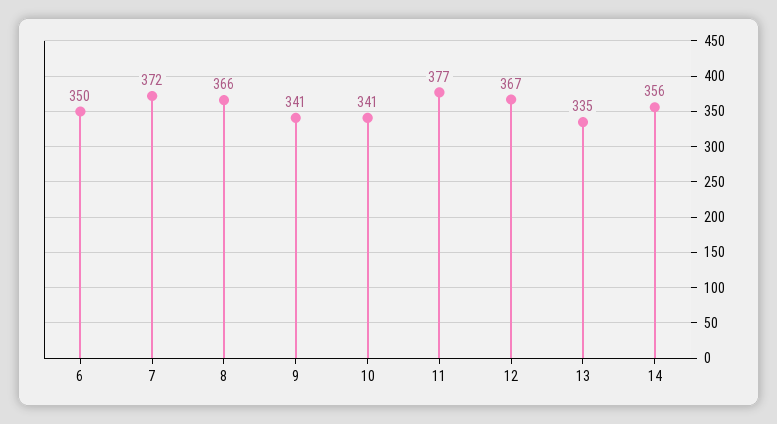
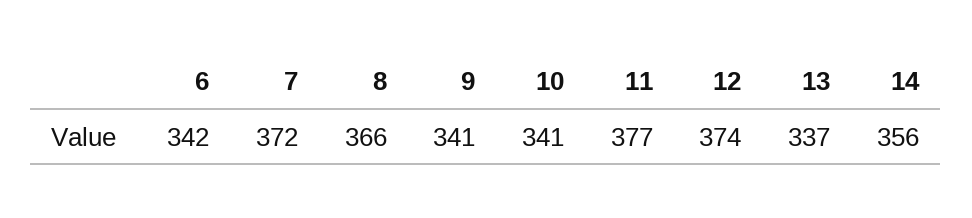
  {
-   "6": 350,
+   "6": 342,
    "7": 372,
    "8": 366,
    "9": 341,
    "10": 341,
    "11": 377,
-   "12": 367,
+   "12": 374,
-   "13": 335,
+   "13": 337,
    "14": 356
  }

